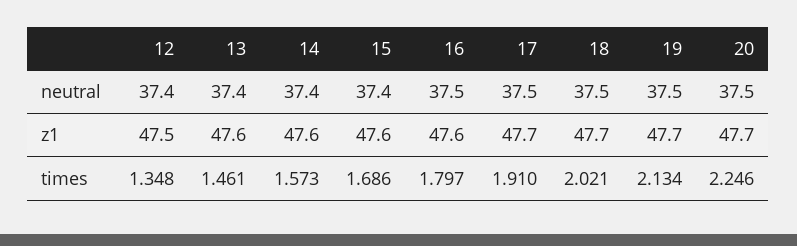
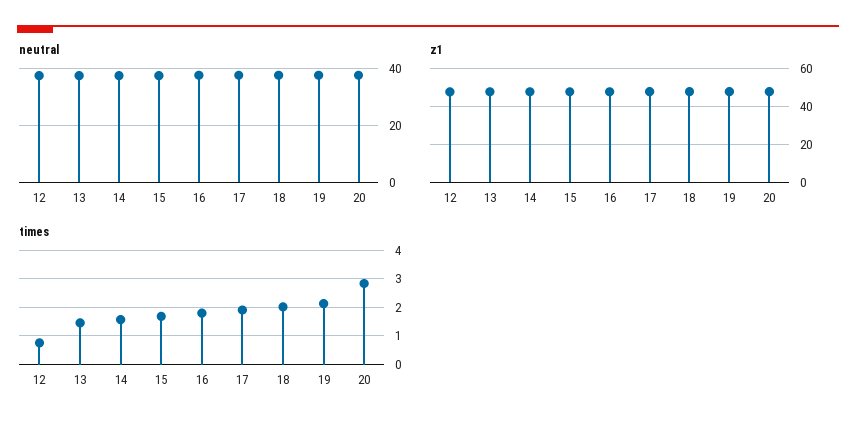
  {
    "neutral": {
      "12": 37.4,
      "13": 37.4,
      "14": 37.4,
      "15": 37.4,
      "16": 37.5,
      "17": 37.5,
      "18": 37.5,
      "19": 37.5,
      "20": 37.5
    },
    "z1": {
      "12": 47.5,
      "13": 47.6,
      "14": 47.6,
      "15": 47.6,
      "16": 47.6,
      "17": 47.7,
      "18": 47.7,
      "19": 47.7,
      "20": 47.7
    },
    "times": {
-     "12": 1.348,
+     "12": 0.75,
      "13": 1.461,
      "14": 1.573,
      "15": 1.686,
      "16": 1.797,
      "17": 1.91,
      "18": 2.021,
      "19": 2.134,
-     "20": 2.246
+     "20": 2.75
    }
  }

